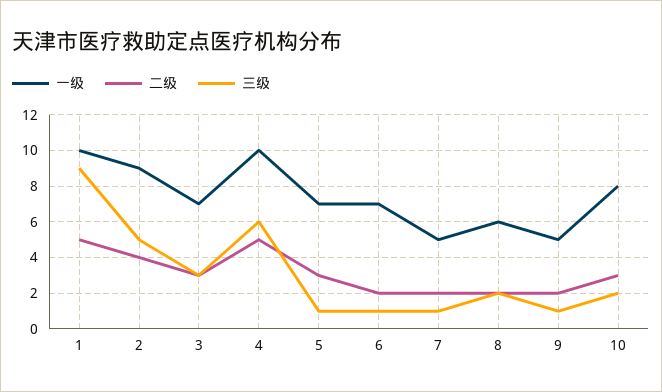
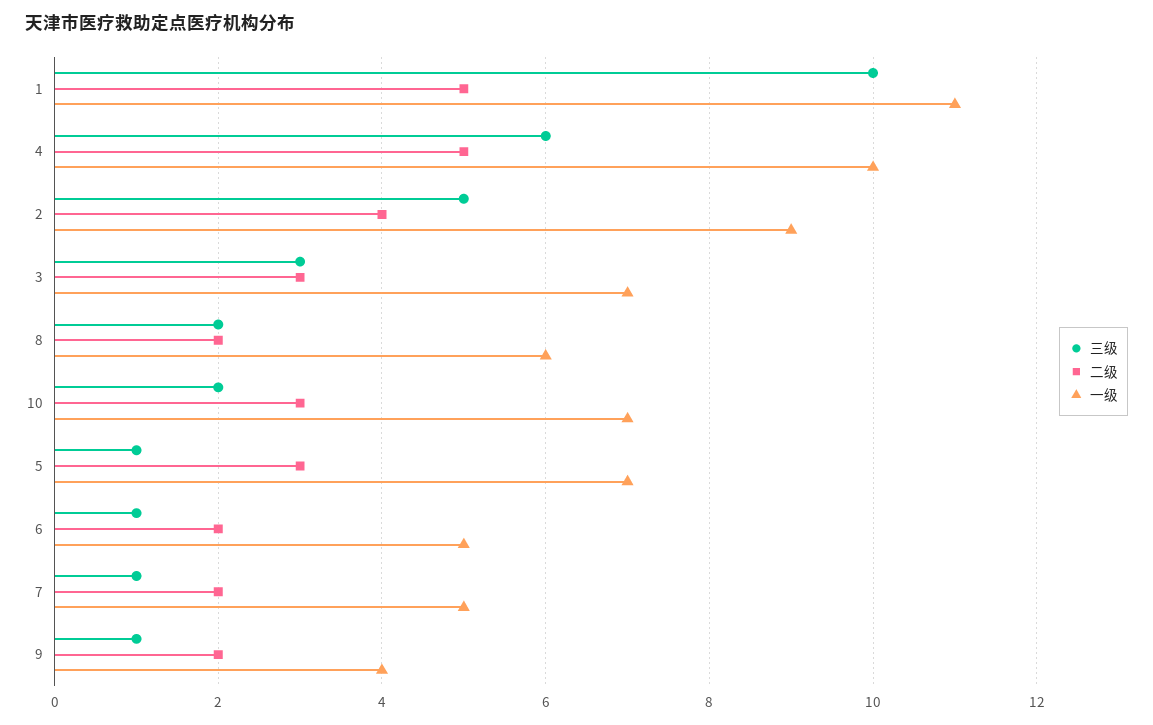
  {
    "一级": {
-     "1": 10,
+     "1": 11,
      "2": 9,
      "3": 7,
      "4": 10,
      "5": 7,
-     "6": 7,
+     "6": 5,
      "7": 5,
      "8": 6,
-     "9": 5,
+     "9": 4,
-     "10": 8
+     "10": 7
    },
    "二级": {
      "1": 5,
      "2": 4,
      "3": 3,
      "4": 5,
      "5": 3,
      "6": 2,
      "7": 2,
      "8": 2,
      "9": 2,
      "10": 3
    },
    "三级": {
-     "1": 9,
+     "1": 10,
      "2": 5,
      "3": 3,
      "4": 6,
      "5": 1,
      "6": 1,
      "7": 1,
      "8": 2,
      "9": 1,
      "10": 2
    }
  }

